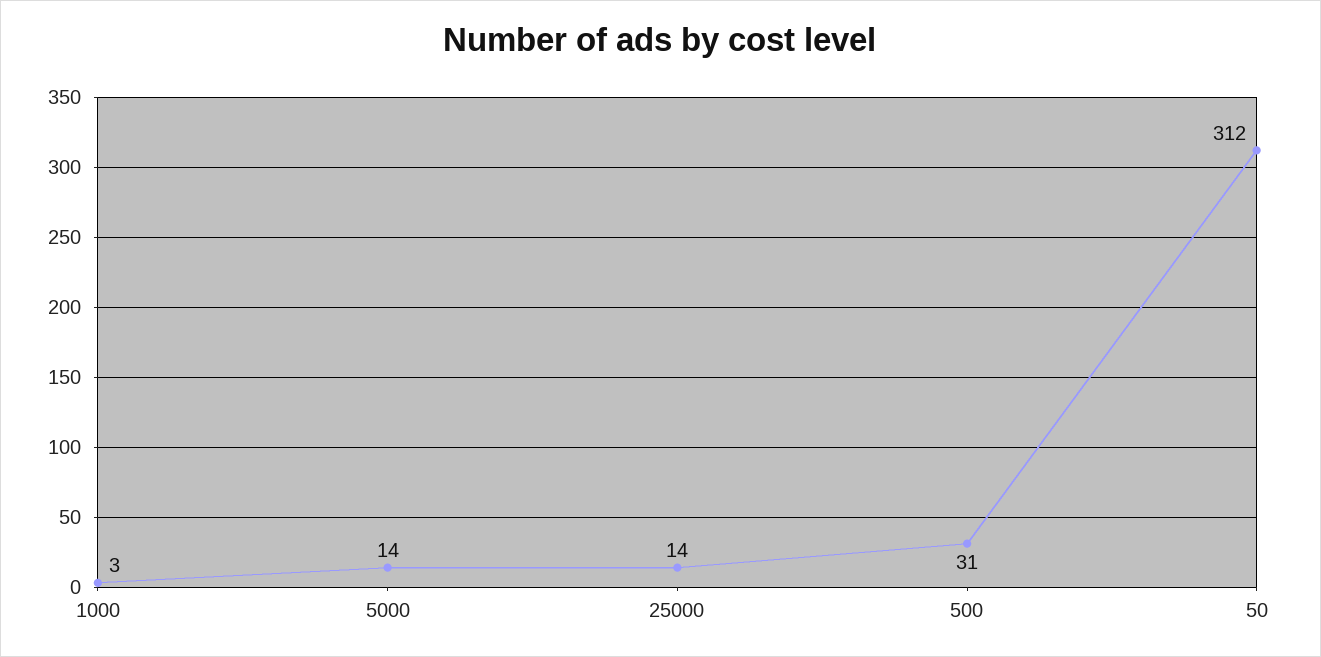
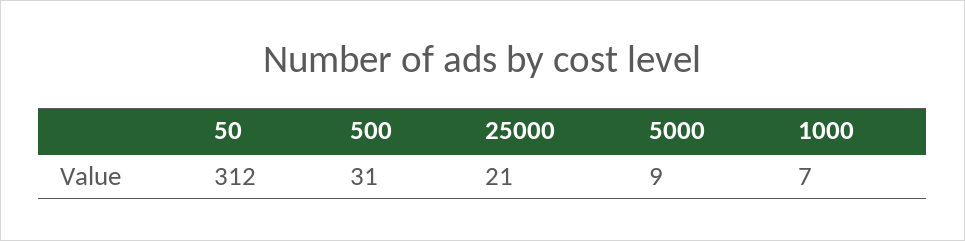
  {
-   "1000": 3,
+   "1000": 7,
-   "5000": 14,
+   "5000": 9,
-   "25000": 14,
+   "25000": 21,
    "500": 31,
    "50": 312
  }

